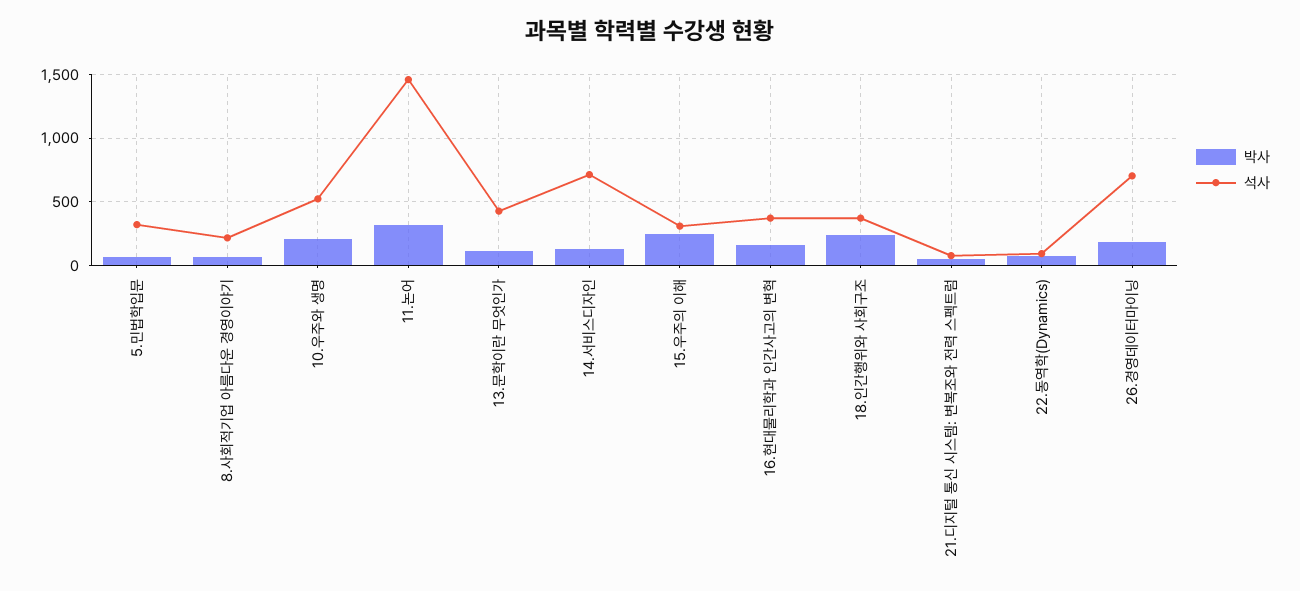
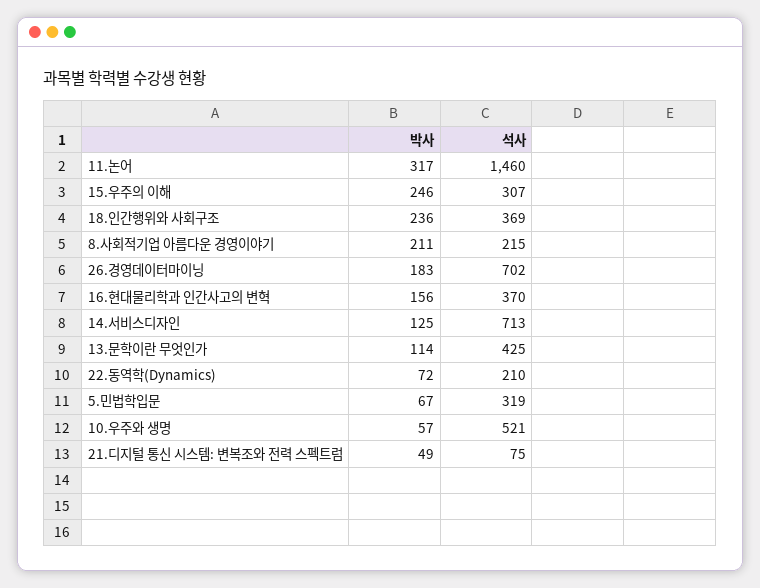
  {
    "박사": {
      "5.민법학입문": 67,
-     "8.사회적기업 아름다운 경영이야기": 50,
+     "8.사회적기업 아름다운 경영이야기": 211,
-     "10.우주와 생명": 200,
+     "10.우주와 생명": 57,
      "11.논어": 317,
      "13.문학이란 무엇인가": 114,
      "14.서비스디자인": 125,
      "15.우주의 이해": 246,
      "16.현대물리학과 인간사고의 변혁": 156,
      "18.인간행위와 사회구조": 236,
      "21.디지털 통신 시스템: 변복조와 전력 스펙트럼": 49,
      "22.동역학(Dynamics)": 72,
      "26.경영데이터마이닝": 183
    },
    "석사": {
      "5.민법학입문": 319,
      "8.사회적기업 아름다운 경영이야기": 215,
      "10.우주와 생명": 521,
      "11.논어": 1460,
      "13.문학이란 무엇인가": 425,
      "14.서비스디자인": 713,
      "15.우주의 이해": 307,
      "16.현대물리학과 인간사고의 변혁": 370,
      "18.인간행위와 사회구조": 369,
      "21.디지털 통신 시스템: 변복조와 전력 스펙트럼": 75,
-     "22.동역학(Dynamics)": 100,
+     "22.동역학(Dynamics)": 210,
      "26.경영데이터마이닝": 702
    }
  }

